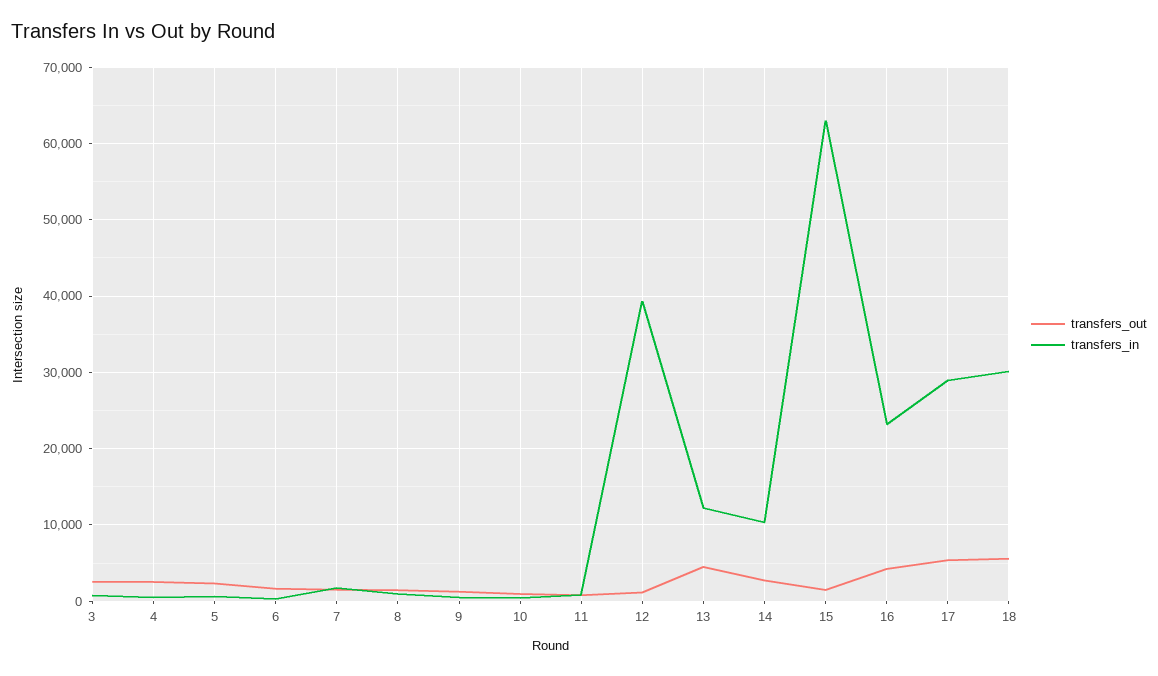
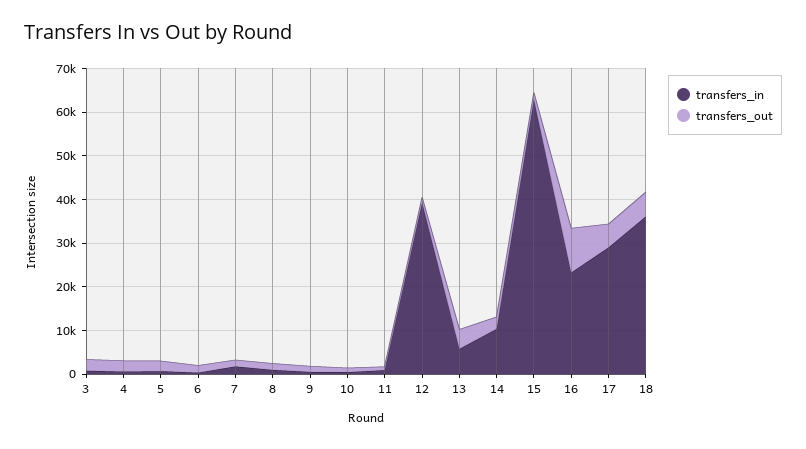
  {
    "transfers_out": {
      "3": 3000,
      "4": 3000,
      "5": 2000,
      "6": 2000,
      "7": 2000,
      "8": 1000,
      "9": 1000,
      "10": 1000,
      "11": 1000,
      "12": 1000,
      "13": 5000,
      "14": 3000,
      "15": 1000,
-     "16": 4000,
+     "16": 10000,
      "17": 5000,
      "18": 6000
    },
    "transfers_in": {
      "3": 1000,
      "4": 1000,
      "5": 1000,
      "6": 0,
      "7": 2000,
      "8": 1000,
      "9": 1000,
      "10": 0,
      "11": 1000,
      "12": 39000,
-     "13": 12000,
+     "13": 6000,
      "14": 10000,
      "15": 63000,
      "16": 23000,
      "17": 29000,
-     "18": 30000
+     "18": 36000
    }
  }

